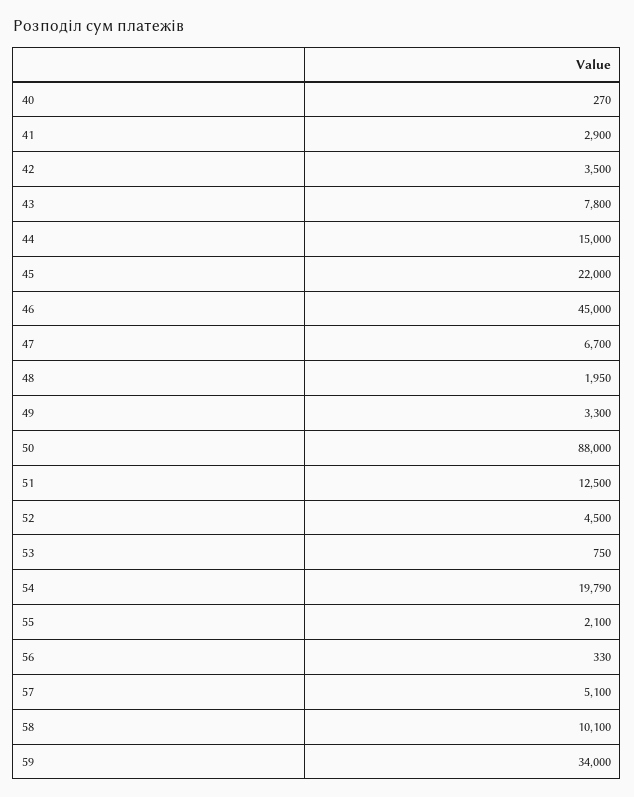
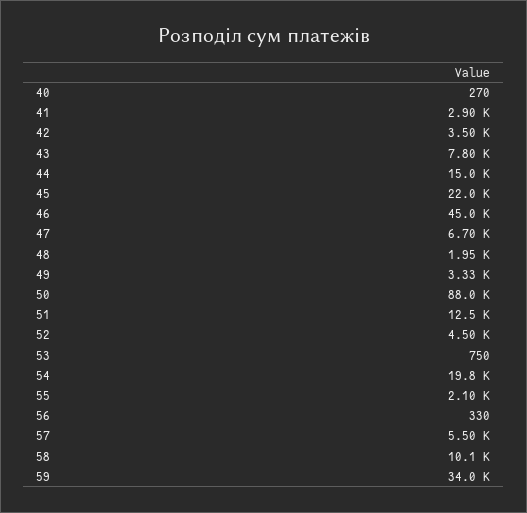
  {
    "40": 270,
    "41": 2900,
    "42": 3500,
    "43": 7800,
    "44": 15000,
    "45": 22000,
    "46": 45000,
    "47": 6700,
    "48": 1950,
-   "49": 3300,
+   "49": 3330,
    "50": 88000,
    "51": 12500,
    "52": 4500,
    "53": 750,
-   "54": 19790,
+   "54": 19800,
    "55": 2100,
    "56": 330,
-   "57": 5100,
+   "57": 5500,
    "58": 10100,
    "59": 34000
  }

